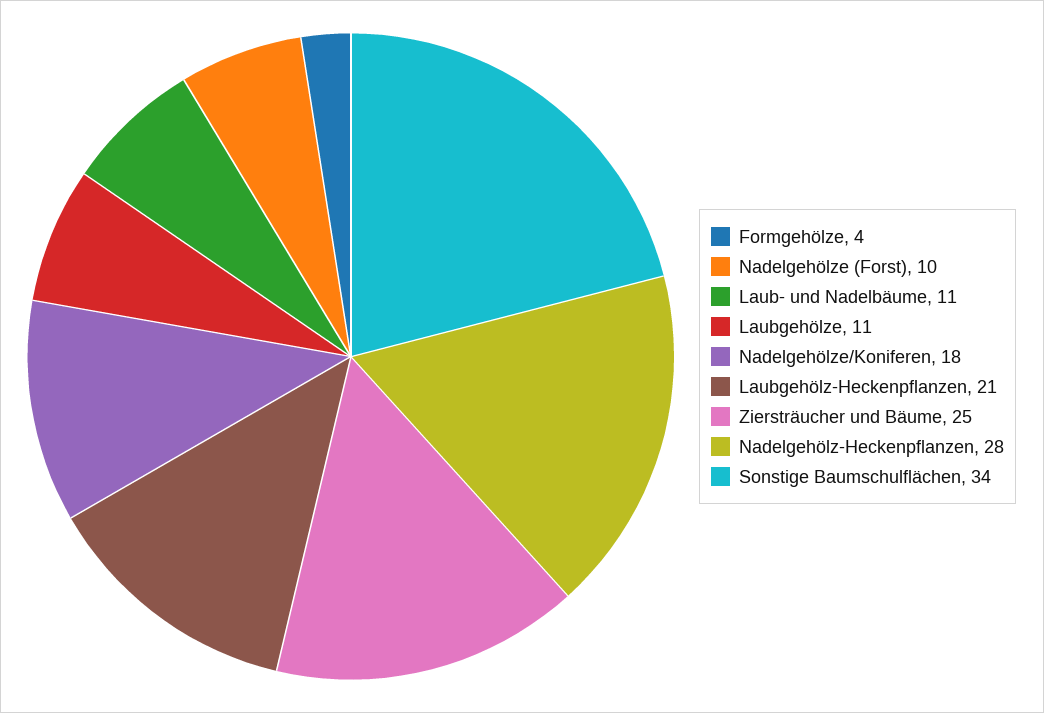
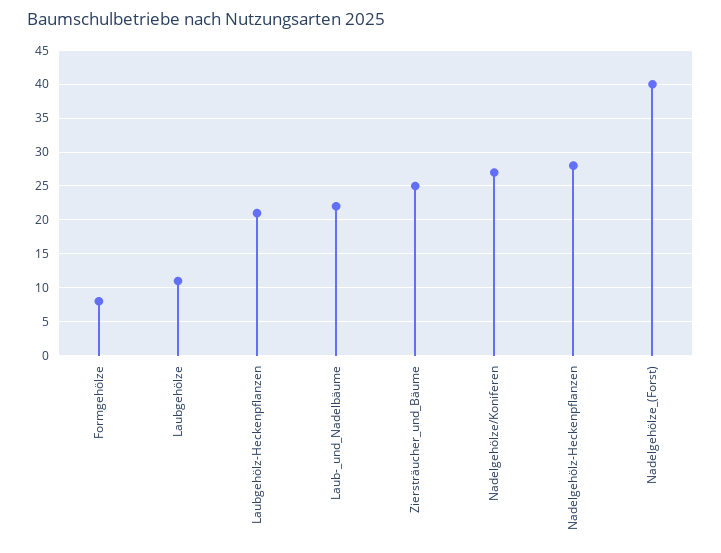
  {
-   "Formgehölze": 4,
+   "Formgehölze": 8,
-   "Nadelgehölze (Forst)": 10,
+   "Nadelgehölze (Forst)": 40,
-   "Laub- und Nadelbäume": 11,
+   "Laub- und Nadelbäume": 22,
    "Laubgehölze": 11,
-   "Nadelgehölze/Koniferen": 18,
+   "Nadelgehölze/Koniferen": 27,
    "Laubgehölz-Heckenpflanzen": 21,
    "Ziersträucher und Bäume": 25,
-   "Nadelgehölz-Heckenpflanzen": 28,
+   "Nadelgehölz-Heckenpflanzen": 28
-   "Sonstige Baumschulflächen": 34
  }

